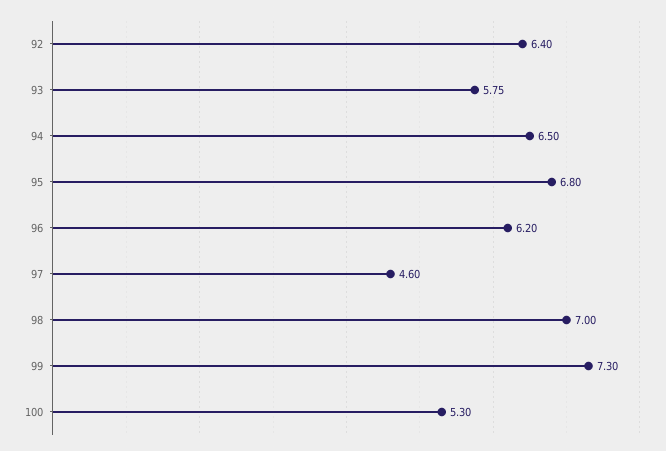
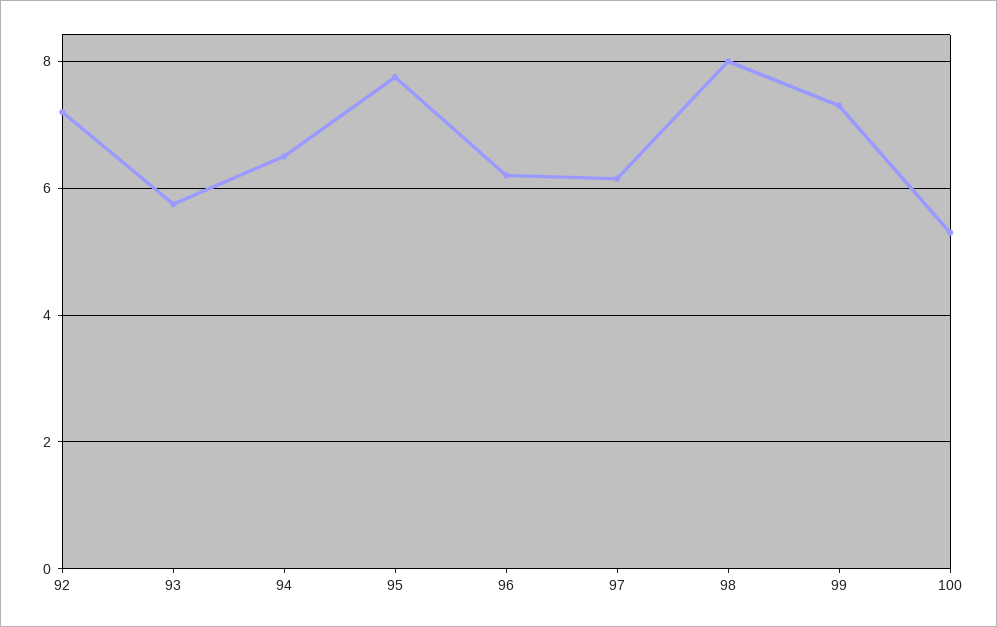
  {
-   "92": 6.4,
+   "92": 7.2,
    "93": 5.75,
    "94": 6.5,
-   "95": 6.8,
+   "95": 7.8,
    "96": 6.2,
-   "97": 4.6,
+   "97": 6.2,
-   "98": 7,
+   "98": 8,
    "99": 7.3,
    "100": 5.3
  }

